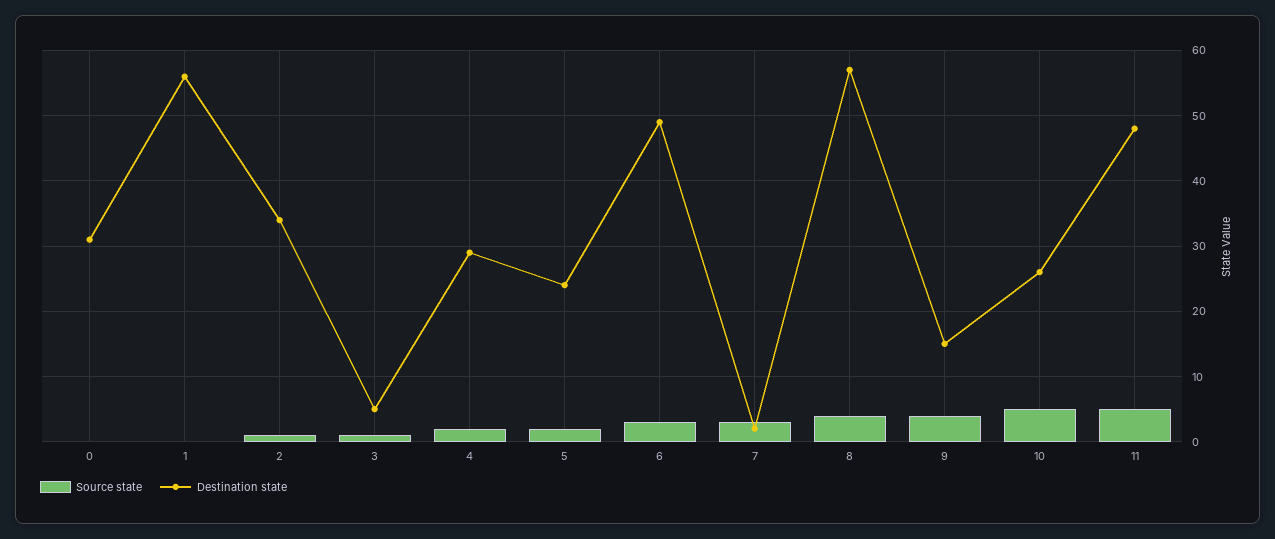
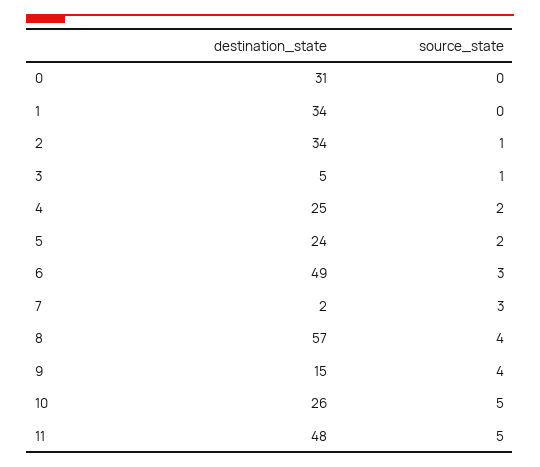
  {
    "Source state": {
      "0": 0,
      "1": 0,
      "2": 1,
      "3": 1,
      "4": 2,
      "5": 2,
      "6": 3,
      "7": 3,
      "8": 4,
      "9": 4,
      "10": 5,
      "11": 5
    },
    "Destination state": {
      "0": 31,
-     "1": 56,
+     "1": 34,
      "2": 34,
      "3": 5,
-     "4": 29,
+     "4": 25,
      "5": 24,
      "6": 49,
      "7": 2,
      "8": 57,
      "9": 15,
      "10": 26,
      "11": 48
    }
  }

